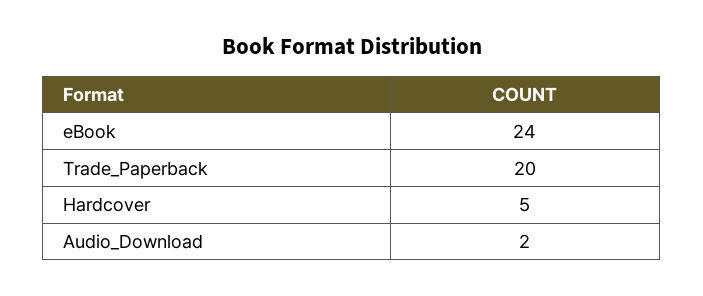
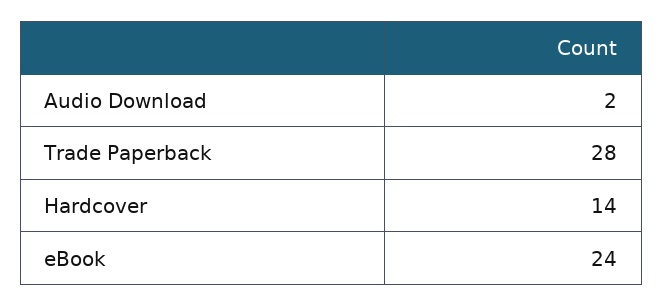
  {
    "eBook": 24,
-   "Trade_Paperback": 20,
+   "Trade_Paperback": 28,
-   "Hardcover": 5,
+   "Hardcover": 14,
    "Audio_Download": 2
  }

